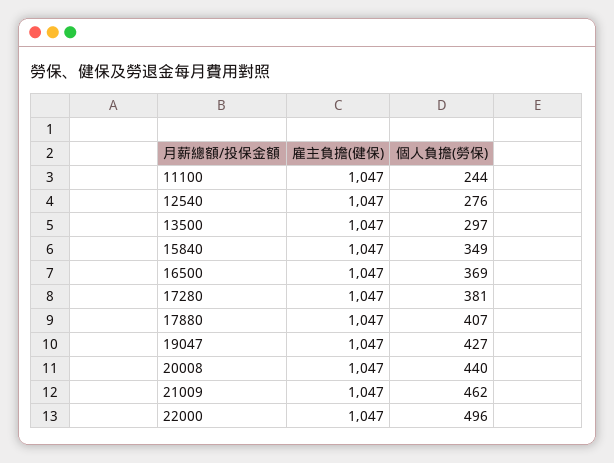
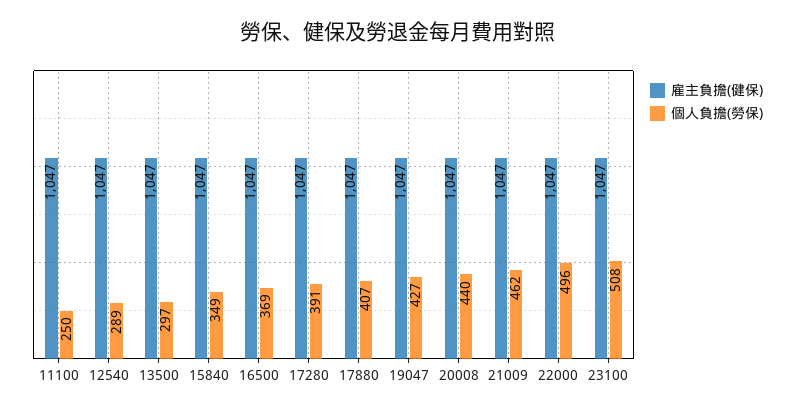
  {
    "雇主負擔(健保)": {
      "11100": 1047,
      "12540": 1047,
      "13500": 1047,
      "15840": 1047,
      "16500": 1047,
      "17280": 1047,
      "17880": 1047,
      "19047": 1047,
      "20008": 1047,
      "21009": 1047,
-     "22000": 1047
+     "22000": 1047,
+     "23100": 1047
    },
    "個人負擔(勞保)": {
-     "11100": 244,
+     "11100": 250,
-     "12540": 276,
+     "12540": 289,
      "13500": 297,
      "15840": 349,
      "16500": 369,
-     "17280": 381,
+     "17280": 391,
      "17880": 407,
      "19047": 427,
      "20008": 440,
      "21009": 462,
-     "22000": 496
+     "22000": 496,
+     "23100": 508
    }
  }

